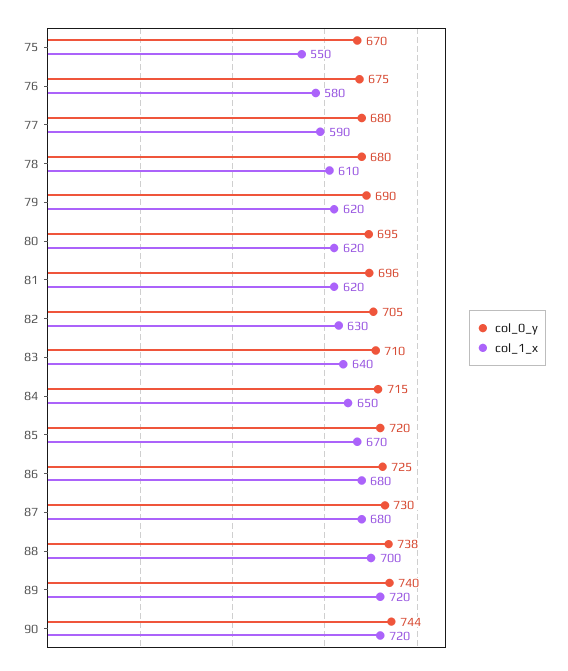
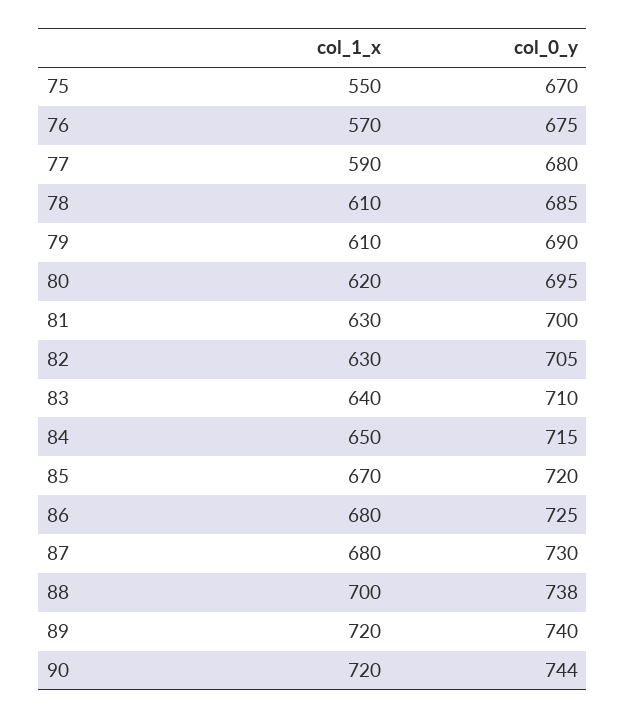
  {
    "col_0_y": {
      "75": 670,
      "76": 675,
      "77": 680,
-     "78": 680,
+     "78": 685,
      "79": 690,
      "80": 695,
-     "81": 696,
+     "81": 700,
      "82": 705,
      "83": 710,
      "84": 715,
      "85": 720,
      "86": 725,
      "87": 730,
      "88": 738,
      "89": 740,
      "90": 744
    },
    "col_1_x": {
      "75": 550,
-     "76": 580,
+     "76": 570,
      "77": 590,
      "78": 610,
-     "79": 620,
+     "79": 610,
      "80": 620,
-     "81": 620,
+     "81": 630,
      "82": 630,
      "83": 640,
      "84": 650,
      "85": 670,
      "86": 680,
      "87": 680,
      "88": 700,
      "89": 720,
      "90": 720
    }
  }

